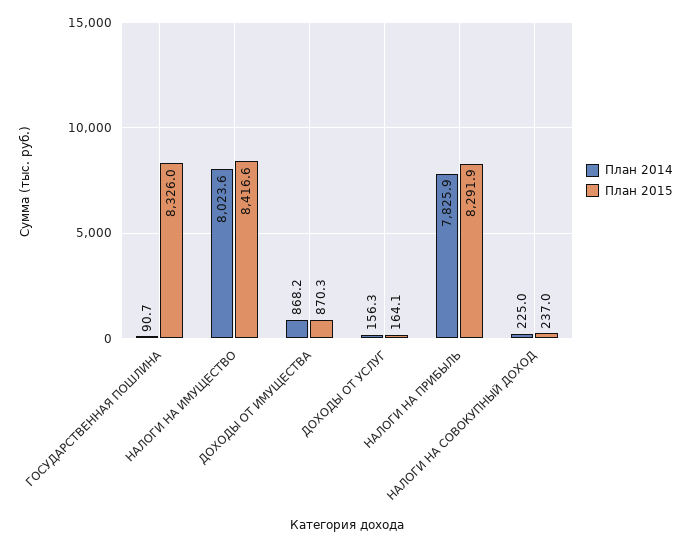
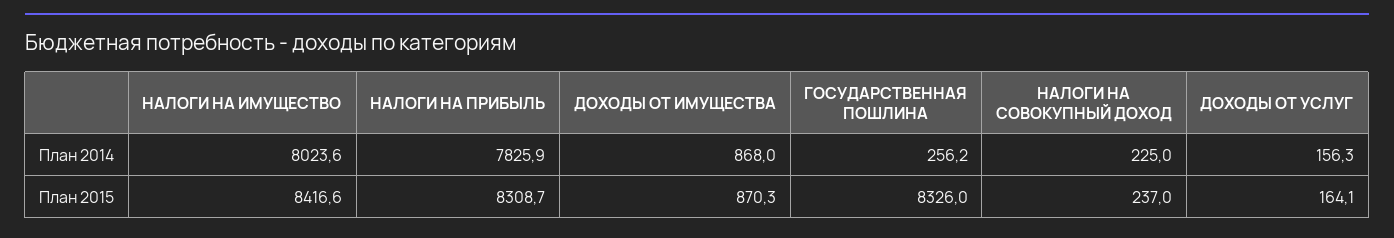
  {
    "План 2014": {
-     "ГОСУДАРСТВЕННАЯ ПОШЛИНА": 90.7,
+     "ГОСУДАРСТВЕННАЯ ПОШЛИНА": 256.2,
      "НАЛОГИ НА ИМУЩЕСТВО": 8023.6,
-     "ДОХОДЫ ОТ ИМУЩЕСТВА": 868.2,
+     "ДОХОДЫ ОТ ИМУЩЕСТВА": 868,
      "ДОХОДЫ ОТ УСЛУГ": 156.3,
      "НАЛОГИ НА ПРИБЫЛЬ": 7825.9,
      "НАЛОГИ НА СОВОКУПНЫЙ ДОХОД": 225
    },
    "План 2015": {
      "ГОСУДАРСТВЕННАЯ ПОШЛИНА": 8326,
      "НАЛОГИ НА ИМУЩЕСТВО": 8416.6,
      "ДОХОДЫ ОТ ИМУЩЕСТВА": 870.3,
      "ДОХОДЫ ОТ УСЛУГ": 164.1,
-     "НАЛОГИ НА ПРИБЫЛЬ": 8291.9,
+     "НАЛОГИ НА ПРИБЫЛЬ": 8308.7,
      "НАЛОГИ НА СОВОКУПНЫЙ ДОХОД": 237
    }
  }

